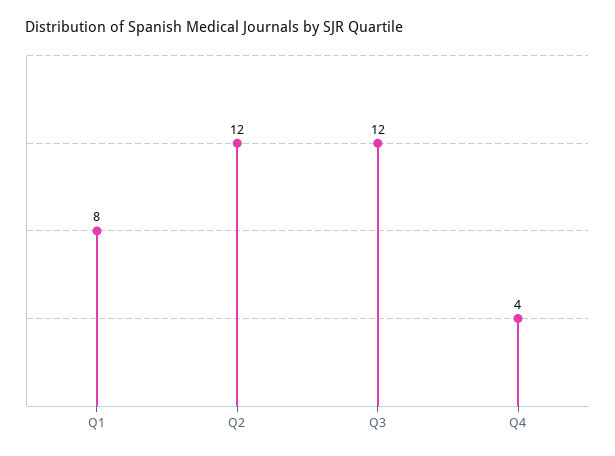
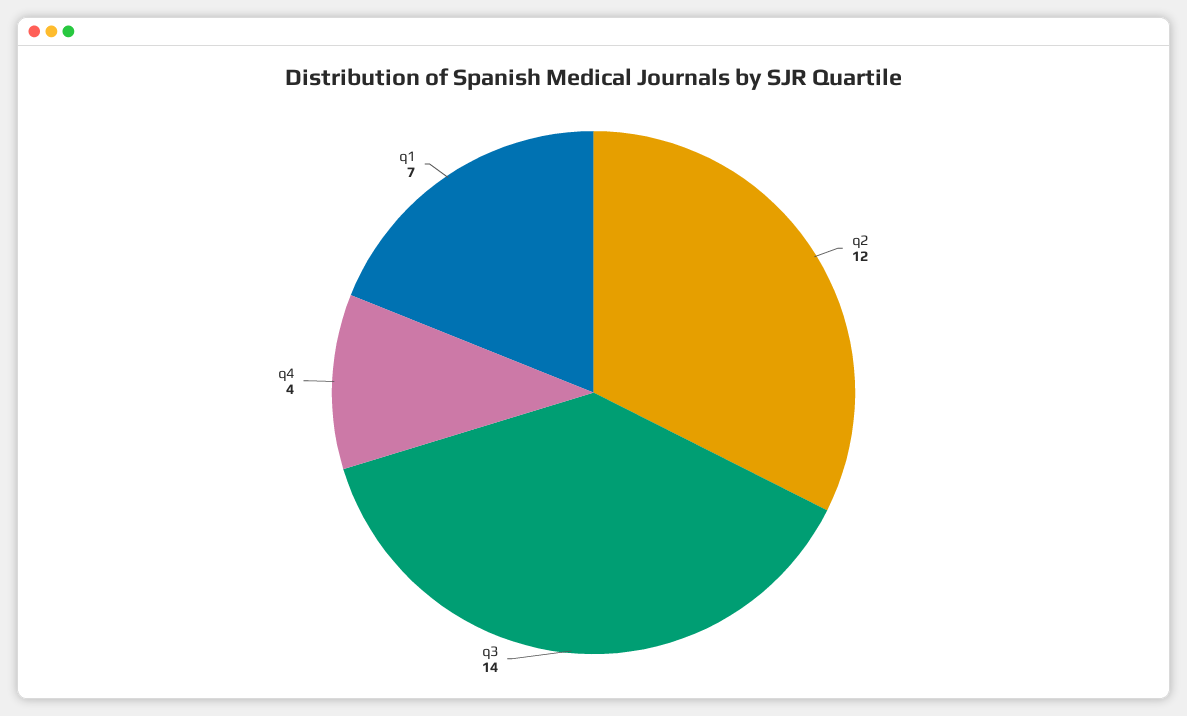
  {
-   "Q1": 8,
+   "Q1": 7,
    "Q2": 12,
-   "Q3": 12,
+   "Q3": 14,
    "Q4": 4
  }

